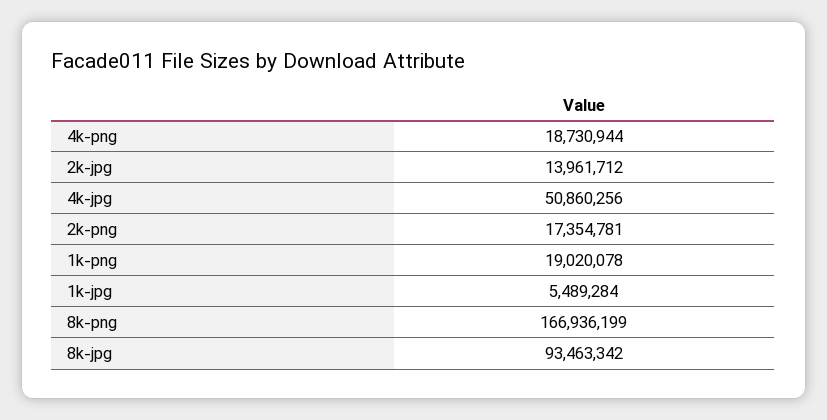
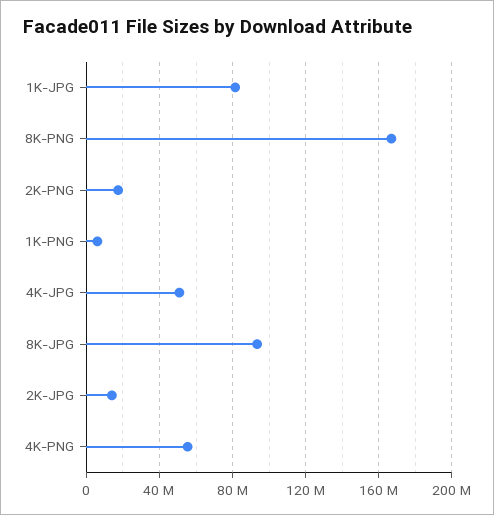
  {
-   "4k-png": 18730944,
+   "4k-png": 55000000,
    "2k-jpg": 13961712,
    "4k-jpg": 50860256,
    "2k-png": 17354781,
-   "1k-png": 19020078,
+   "1k-png": 5000000,
-   "1k-jpg": 5489284,
+   "1k-jpg": 80000000,
    "8k-png": 166936199,
    "8k-jpg": 93463342
  }

